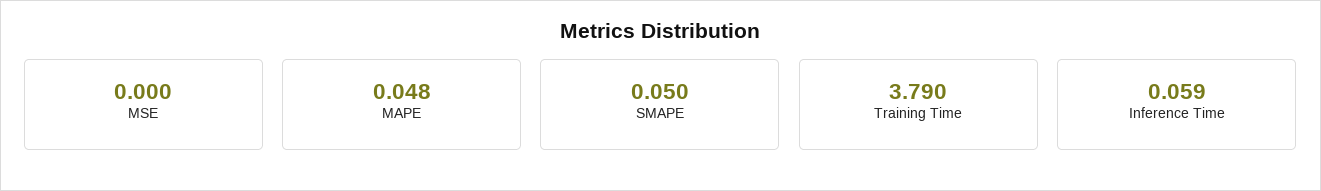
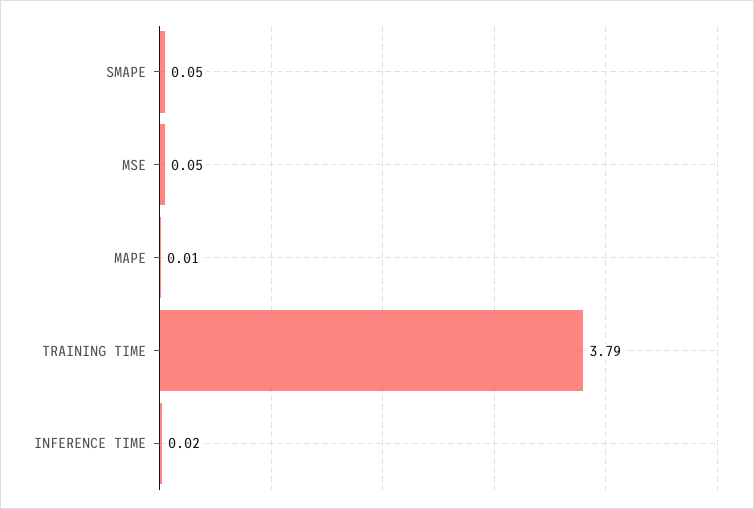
  {
-   "MSE": 0,
+   "MSE": 0.05,
-   "MAPE": 0.048,
+   "MAPE": 0.01,
    "SMAPE": 0.05,
    "Training Time": 3.79,
-   "Inference Time": 0.059
+   "Inference Time": 0.02
  }

